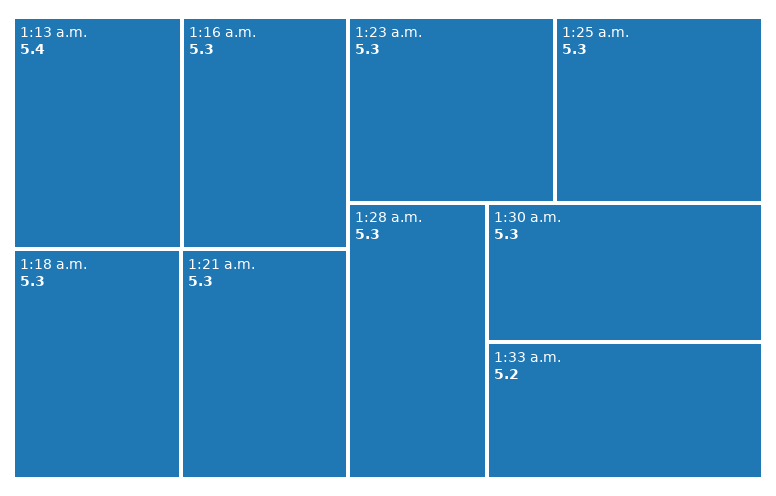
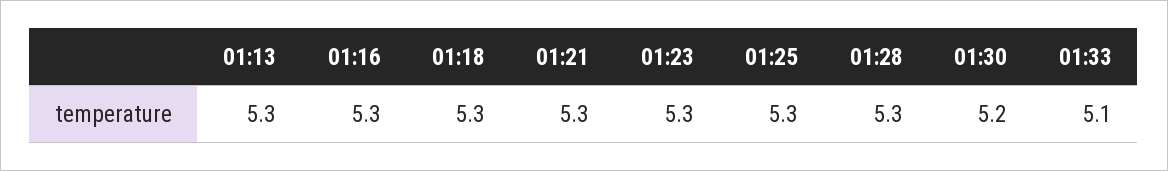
  {
-   "1:13 a.m.": 5.4,
+   "1:13 a.m.": 5.3,
    "1:16 a.m.": 5.3,
    "1:18 a.m.": 5.3,
    "1:21 a.m.": 5.3,
    "1:23 a.m.": 5.3,
    "1:25 a.m.": 5.3,
    "1:28 a.m.": 5.3,
-   "1:30 a.m.": 5.3,
+   "1:30 a.m.": 5.2,
-   "1:33 a.m.": 5.2
+   "1:33 a.m.": 5.1
  }

